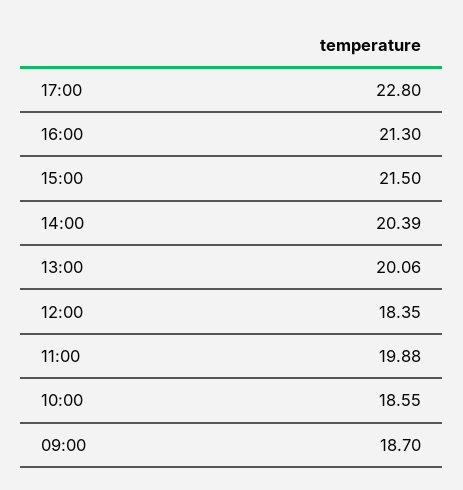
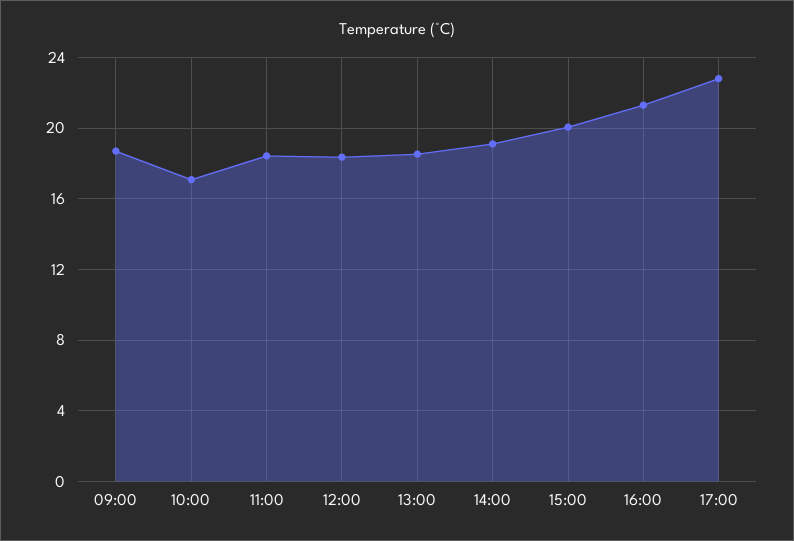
  {
    "17:00": 22.8,
    "16:00": 21.3,
-   "15:00": 21.5,
+   "15:00": 20,
-   "14:00": 20.39,
+   "14:00": 19,
-   "13:00": 20.06,
+   "13:00": 18.5,
    "12:00": 18.35,
-   "11:00": 19.88,
+   "11:00": 18.5,
-   "10:00": 18.55,
+   "10:00": 17,
    "09:00": 18.7
  }

